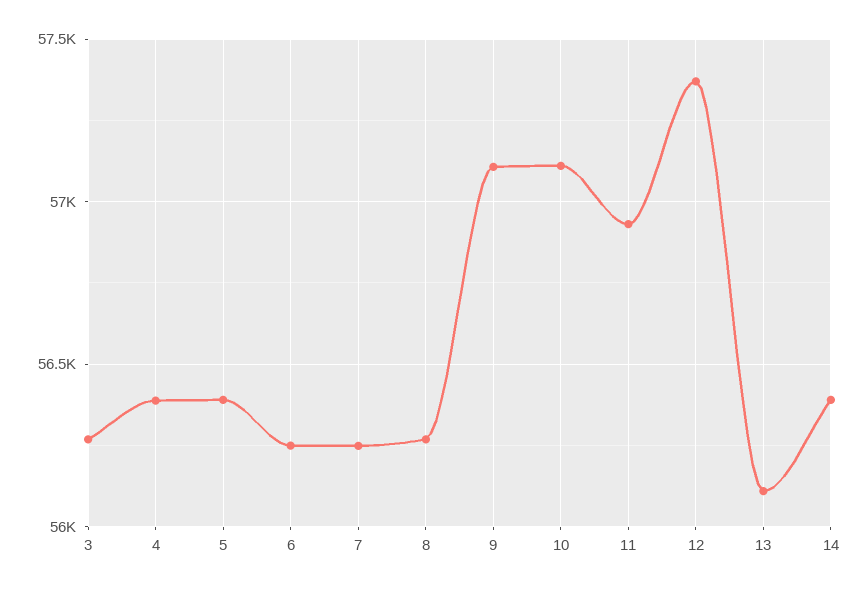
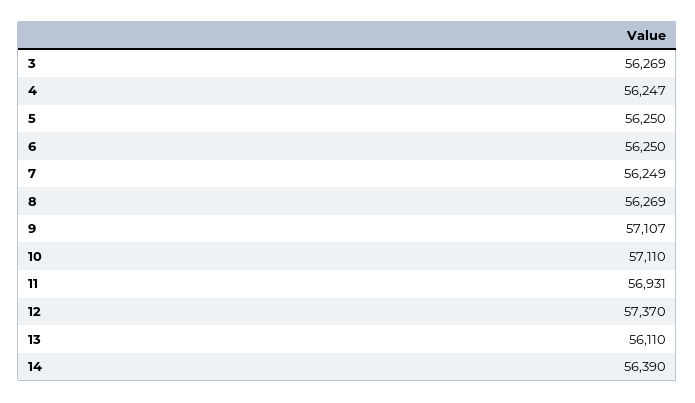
  {
    "3": 56269,
-   "4": 56400,
+   "4": 56247,
-   "5": 56400,
+   "5": 56250,
    "6": 56250,
    "7": 56249,
    "8": 56269,
    "9": 57107,
    "10": 57110,
    "11": 56931,
    "12": 57370,
    "13": 56110,
    "14": 56390
  }

